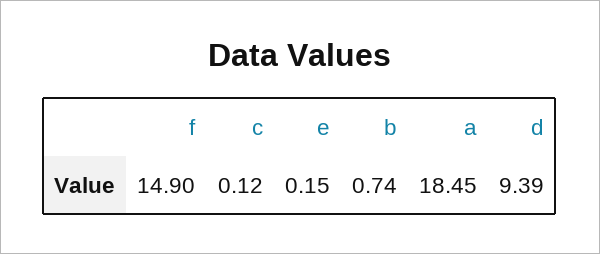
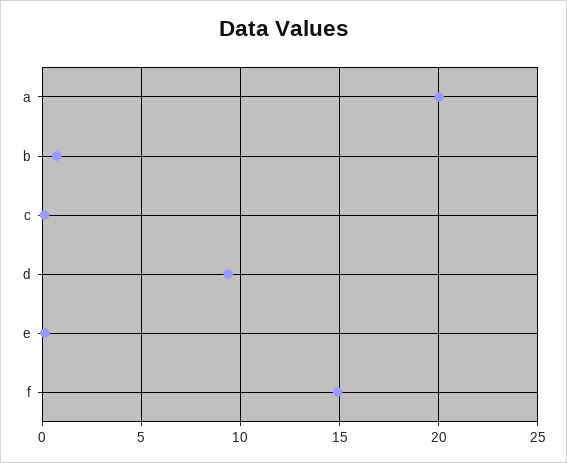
  {
    "f": 14.9,
    "c": 0.12,
    "e": 0.15,
    "b": 0.74,
-   "a": 18.45,
+   "a": 20,
    "d": 9.39
  }

